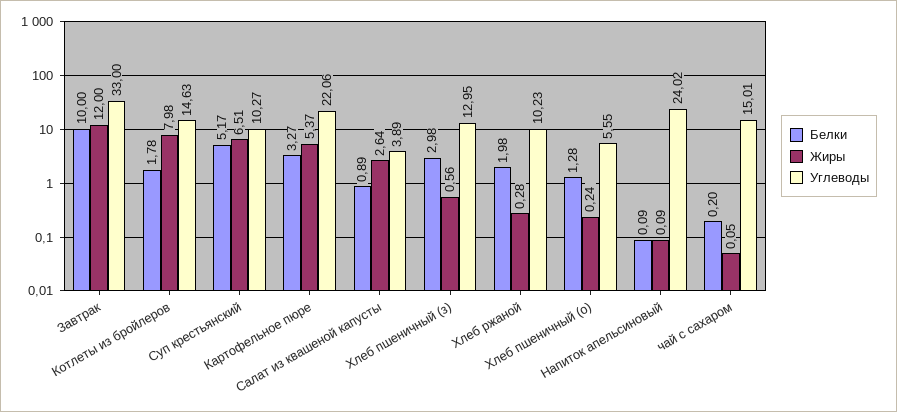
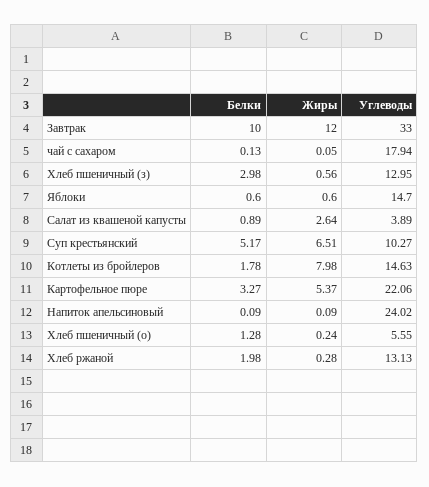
  {
    "Белки": {
      "Завтрак": 10,
      "Котлеты из бройлеров": 1.78,
      "Суп крестьянский": 5.17,
      "Картофельное пюре": 3.27,
      "Салат из квашеной капусты": 0.89,
      "Хлеб пшеничный (з)": 2.98,
      "Хлеб ржаной": 1.98,
      "Хлеб пшеничный (о)": 1.28,
      "Напиток апельсиновый": 0.09,
-     "чай с сахаром": 0.2
+     "чай с сахаром": 0.13,
+     "Яблоки": 0.6
    },
    "Жиры": {
      "Завтрак": 12,
      "Котлеты из бройлеров": 7.98,
      "Суп крестьянский": 6.51,
      "Картофельное пюре": 5.37,
      "Салат из квашеной капусты": 2.64,
      "Хлеб пшеничный (з)": 0.56,
      "Хлеб ржаной": 0.28,
      "Хлеб пшеничный (о)": 0.24,
      "Напиток апельсиновый": 0.09,
-     "чай с сахаром": 0.05
+     "чай с сахаром": 0.05,
+     "Яблоки": 0.6
    },
    "Углеводы": {
      "Завтрак": 33,
      "Котлеты из бройлеров": 14.63,
      "Суп крестьянский": 10.27,
      "Картофельное пюре": 22.06,
      "Салат из квашеной капусты": 3.89,
      "Хлеб пшеничный (з)": 12.95,
-     "Хлеб ржаной": 10.23,
+     "Хлеб ржаной": 13.13,
      "Хлеб пшеничный (о)": 5.55,
      "Напиток апельсиновый": 24.02,
-     "чай с сахаром": 15.01
+     "чай с сахаром": 17.94,
+     "Яблоки": 14.7
    }
  }

